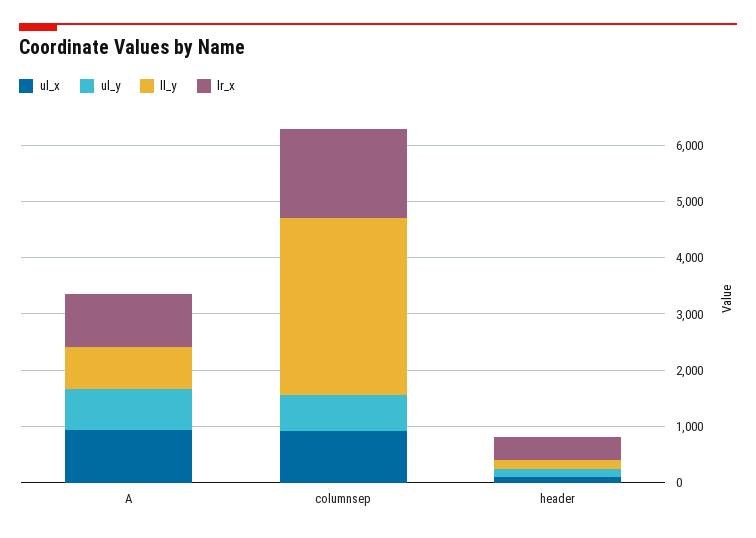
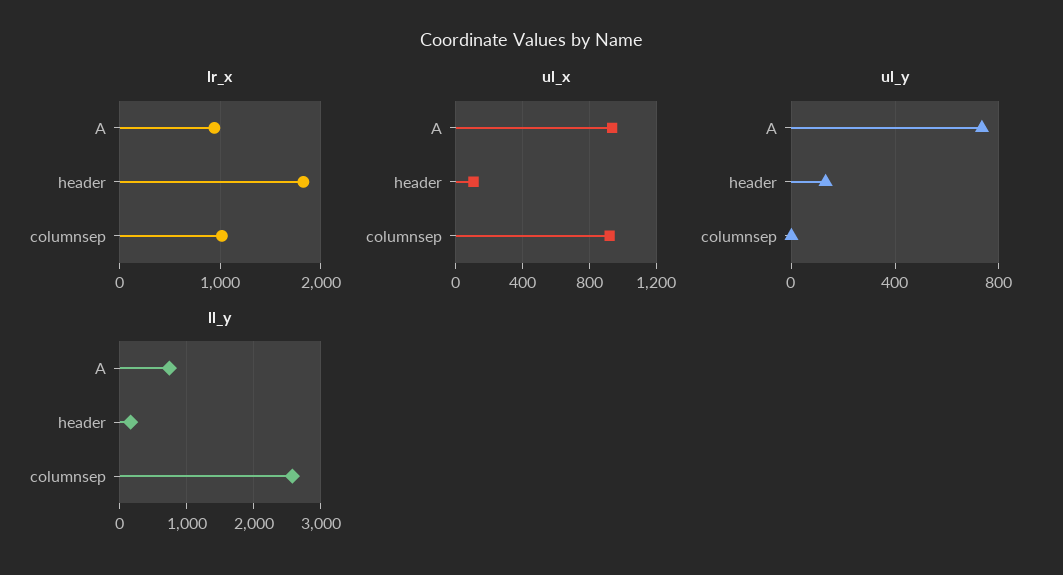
  {
    "ul_x": {
      "A": 950,
      "columnsep": 900,
      "header": 100
    },
    "ul_y": {
      "A": 750,
-     "columnsep": 600,
+     "columnsep": 0,
      "header": 150
    },
    "ll_y": {
      "A": 700,
-     "columnsep": 3200,
+     "columnsep": 2600,
      "header": 200
    },
    "lr_x": {
      "A": 900,
-     "columnsep": 1600,
+     "columnsep": 1000,
-     "header": 400
+     "header": 1800
    }
  }

